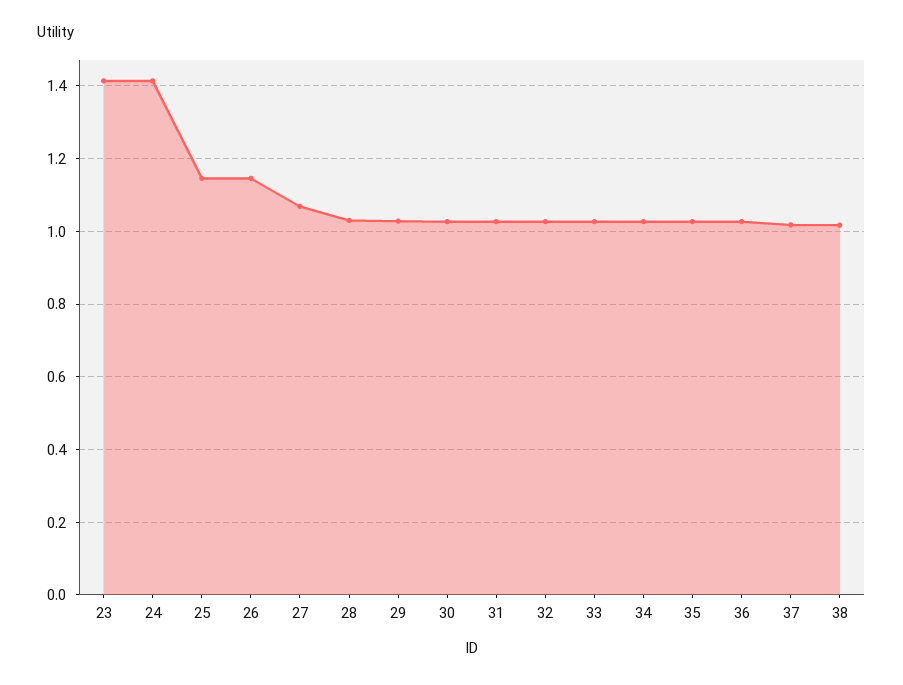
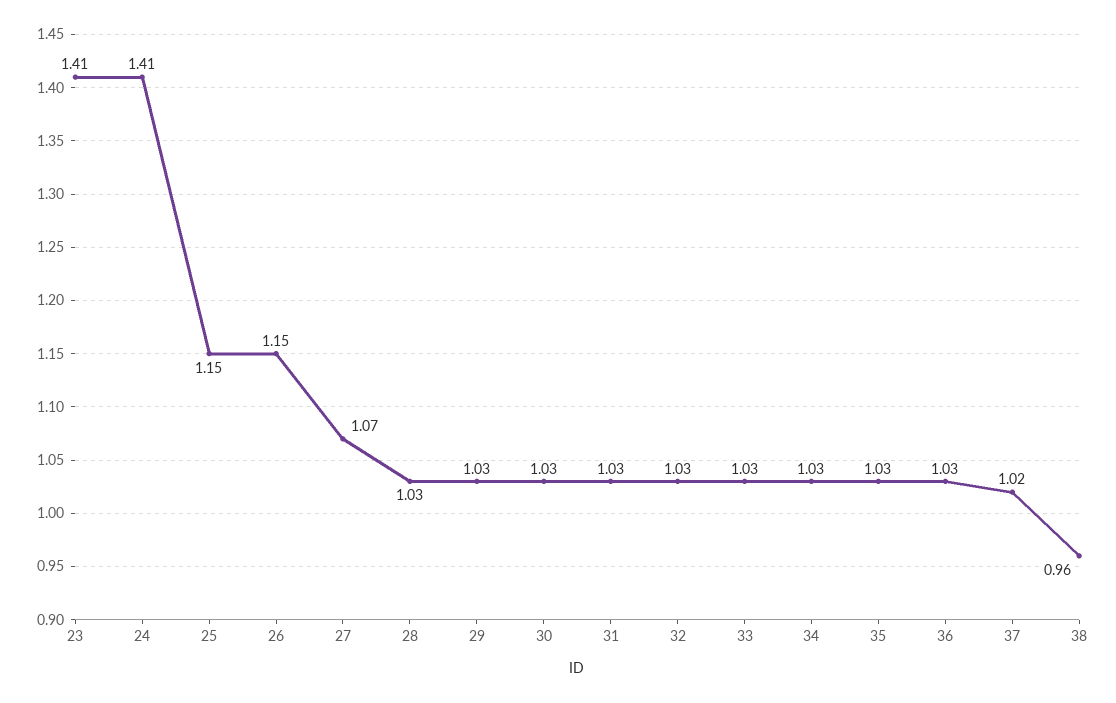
  {
    "23": 1.41,
    "24": 1.41,
    "25": 1.15,
    "26": 1.15,
    "27": 1.07,
    "28": 1.03,
    "29": 1.03,
    "30": 1.03,
    "31": 1.03,
    "32": 1.03,
    "33": 1.03,
    "34": 1.03,
    "35": 1.03,
    "36": 1.03,
    "37": 1.02,
-   "38": 1.02
+   "38": 0.96
  }

